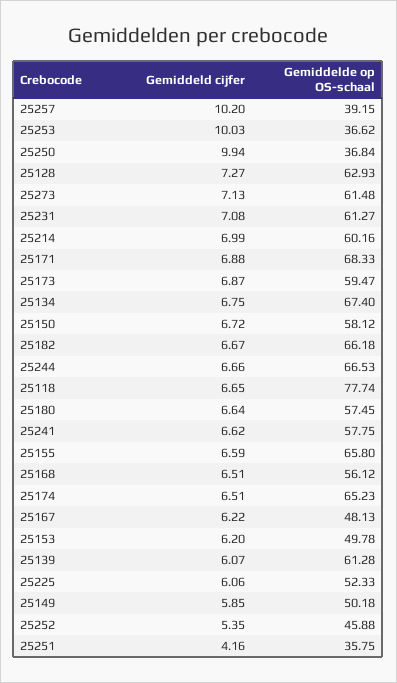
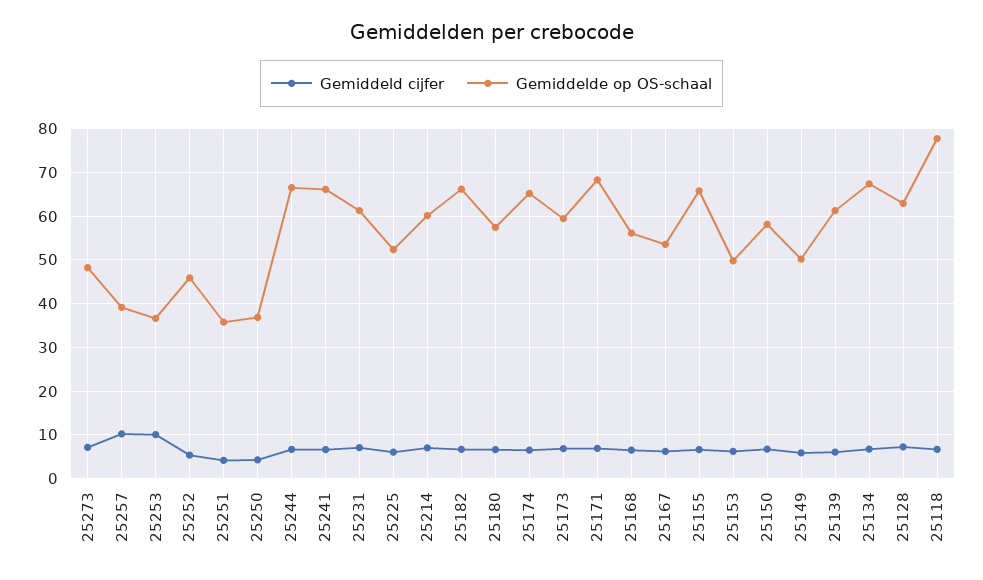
  {
    "Gemiddeld cijfer": {
      "25257": 10.2,
      "25253": 10.03,
-     "25250": 9.94,
+     "25250": 4,
      "25128": 7.27,
      "25273": 7.13,
      "25231": 7.08,
      "25214": 6.99,
      "25171": 6.88,
      "25173": 6.87,
      "25134": 6.75,
      "25150": 6.72,
      "25182": 6.67,
      "25244": 6.66,
      "25118": 6.65,
      "25180": 6.64,
      "25241": 6.62,
      "25155": 6.59,
      "25168": 6.51,
      "25174": 6.51,
      "25167": 6.22,
      "25153": 6.2,
      "25139": 6.07,
      "25225": 6.06,
      "25149": 5.85,
      "25252": 5.35,
      "25251": 4.16
    },
    "Gemiddelde op OS-schaal": {
      "25257": 39.15,
      "25253": 36.62,
      "25250": 36.84,
      "25128": 62.93,
-     "25273": 61.48,
+     "25273": 48,
      "25231": 61.27,
      "25214": 60.16,
      "25171": 68.33,
      "25173": 59.47,
      "25134": 67.4,
      "25150": 58.12,
      "25182": 66.18,
      "25244": 66.53,
      "25118": 77.74,
      "25180": 57.45,
-     "25241": 57.75,
+     "25241": 66,
      "25155": 65.8,
      "25168": 56.12,
      "25174": 65.23,
-     "25167": 48.13,
+     "25167": 54,
      "25153": 49.78,
      "25139": 61.28,
      "25225": 52.33,
      "25149": 50.18,
      "25252": 45.88,
      "25251": 35.75
    }
  }

